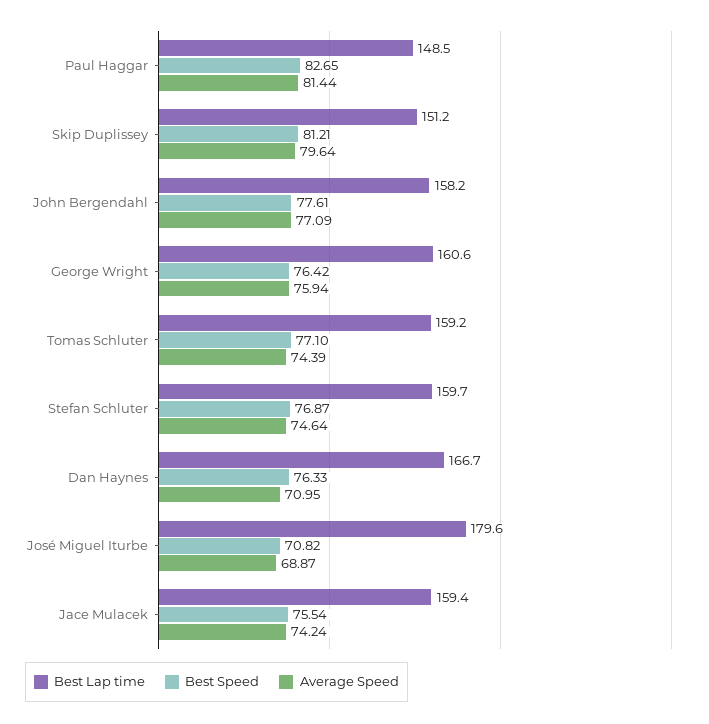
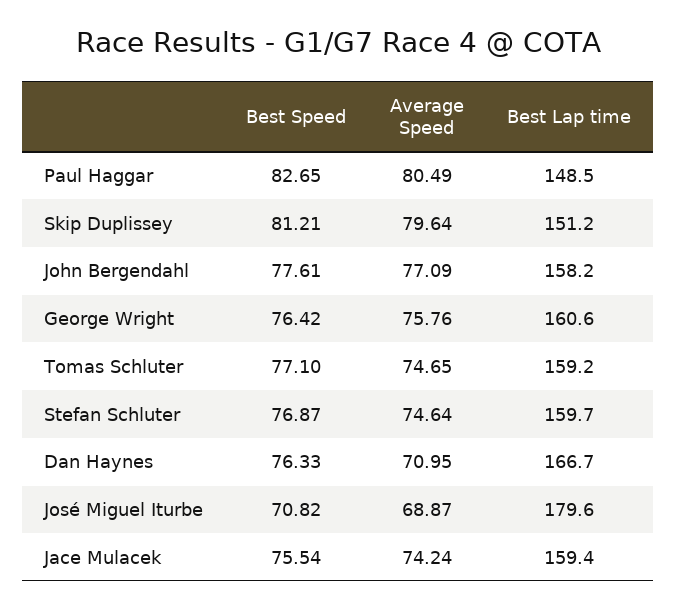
  {
    "Best Lap time": {
      "Paul Haggar": 148.5,
      "Skip Duplissey": 151.2,
      "John Bergendahl": 158.2,
      "George Wright": 160.6,
      "Tomas Schluter": 159.2,
      "Stefan Schluter": 159.7,
      "Dan Haynes": 166.7,
      "José Miguel Iturbe": 179.6,
      "Jace Mulacek": 159.4
    },
    "Best Speed": {
      "Paul Haggar": 82.65,
      "Skip Duplissey": 81.21,
      "John Bergendahl": 77.61,
      "George Wright": 76.42,
      "Tomas Schluter": 77.1,
      "Stefan Schluter": 76.87,
      "Dan Haynes": 76.33,
      "José Miguel Iturbe": 70.82,
      "Jace Mulacek": 75.54
    },
    "Average Speed": {
-     "Paul Haggar": 81.44,
+     "Paul Haggar": 80.49,
      "Skip Duplissey": 79.64,
      "John Bergendahl": 77.09,
-     "George Wright": 75.94,
+     "George Wright": 75.76,
-     "Tomas Schluter": 74.39,
+     "Tomas Schluter": 74.65,
      "Stefan Schluter": 74.64,
      "Dan Haynes": 70.95,
      "José Miguel Iturbe": 68.87,
      "Jace Mulacek": 74.24
    }
  }

